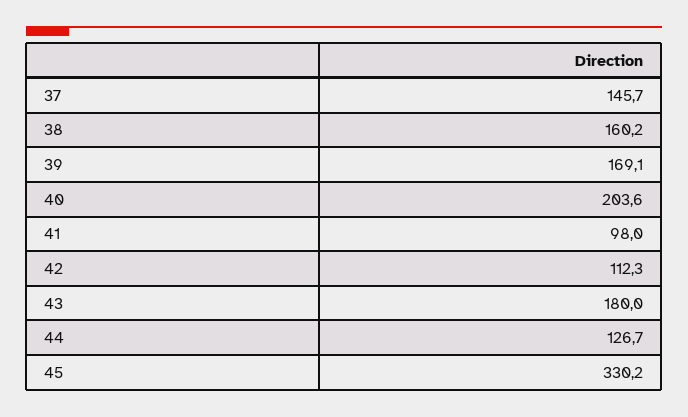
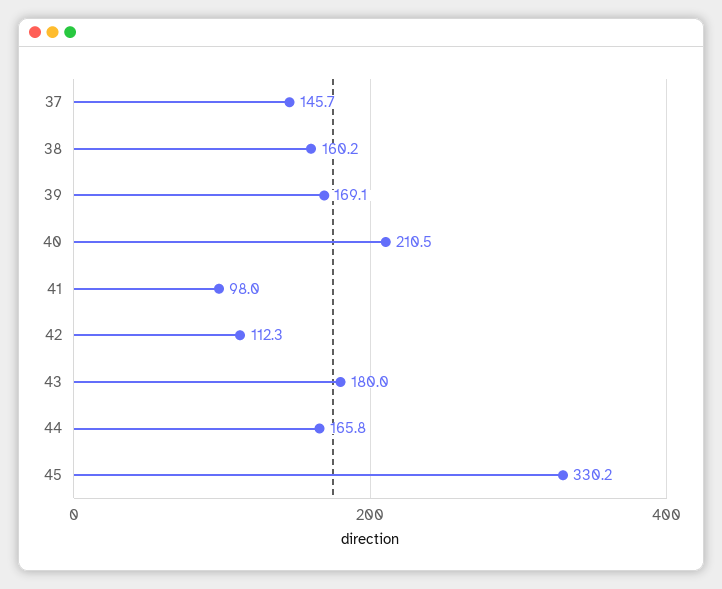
  {
    "37": 145.7,
    "38": 160.2,
    "39": 169.1,
-   "40": 203.6,
+   "40": 210.5,
    "41": 98,
    "42": 112.3,
    "43": 180,
-   "44": 126.7,
+   "44": 165.8,
    "45": 330.2
  }

